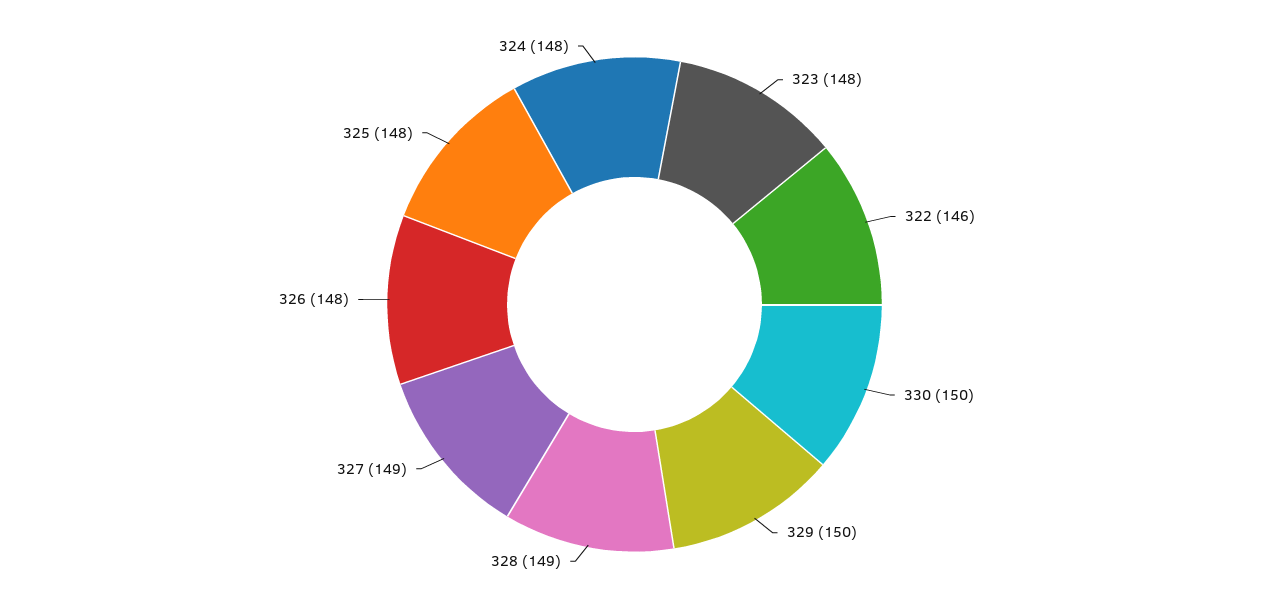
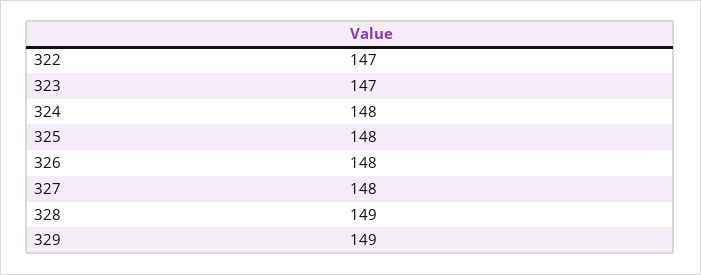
  {
-   "323": 148,
+   "323": 147,
-   "322": 146,
+   "322": 147,
-   "330": 150,
-   "329": 150,
+   "329": 149,
    "328": 149,
-   "327": 149,
+   "327": 148,
    "326": 148,
    "325": 148,
    "324": 148
  }

